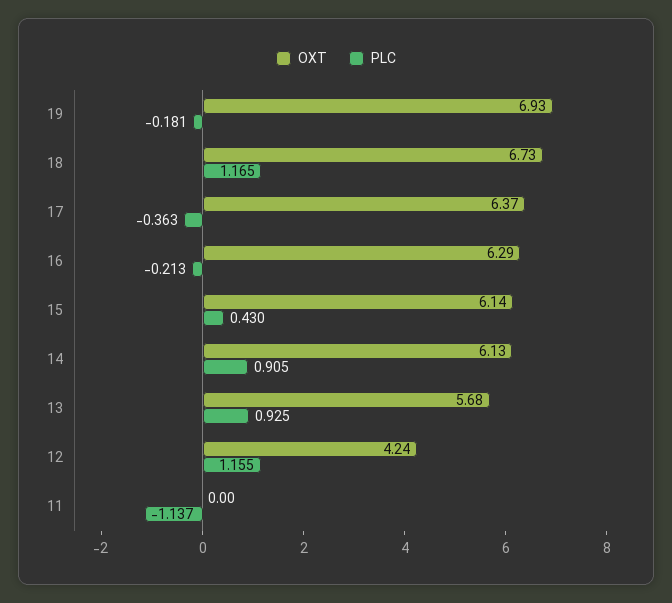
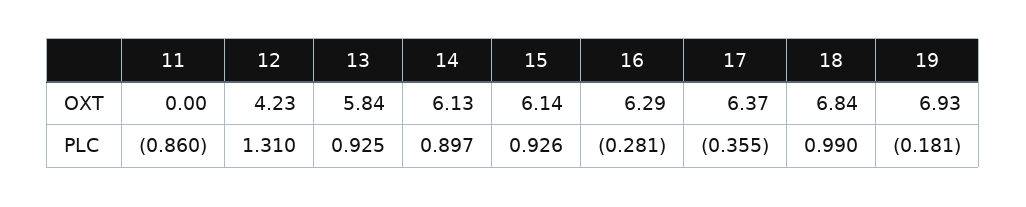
  {
    "OXT": {
      "19": 6.93,
-     "18": 6.73,
+     "18": 6.84,
      "17": 6.37,
      "16": 6.29,
      "15": 6.14,
      "14": 6.13,
-     "13": 5.68,
+     "13": 5.84,
-     "12": 4.24,
+     "12": 4.23,
      "11": 0
    },
    "PLC": {
      "19": -0.181,
-     "18": 1.165,
+     "18": 0.99,
-     "17": -0.363,
+     "17": -0.355,
-     "16": -0.213,
+     "16": -0.281,
-     "15": 0.43,
+     "15": 0.926,
-     "14": 0.905,
+     "14": 0.897,
      "13": 0.925,
-     "12": 1.155,
+     "12": 1.31,
-     "11": -1.137
+     "11": -0.86
    }
  }

